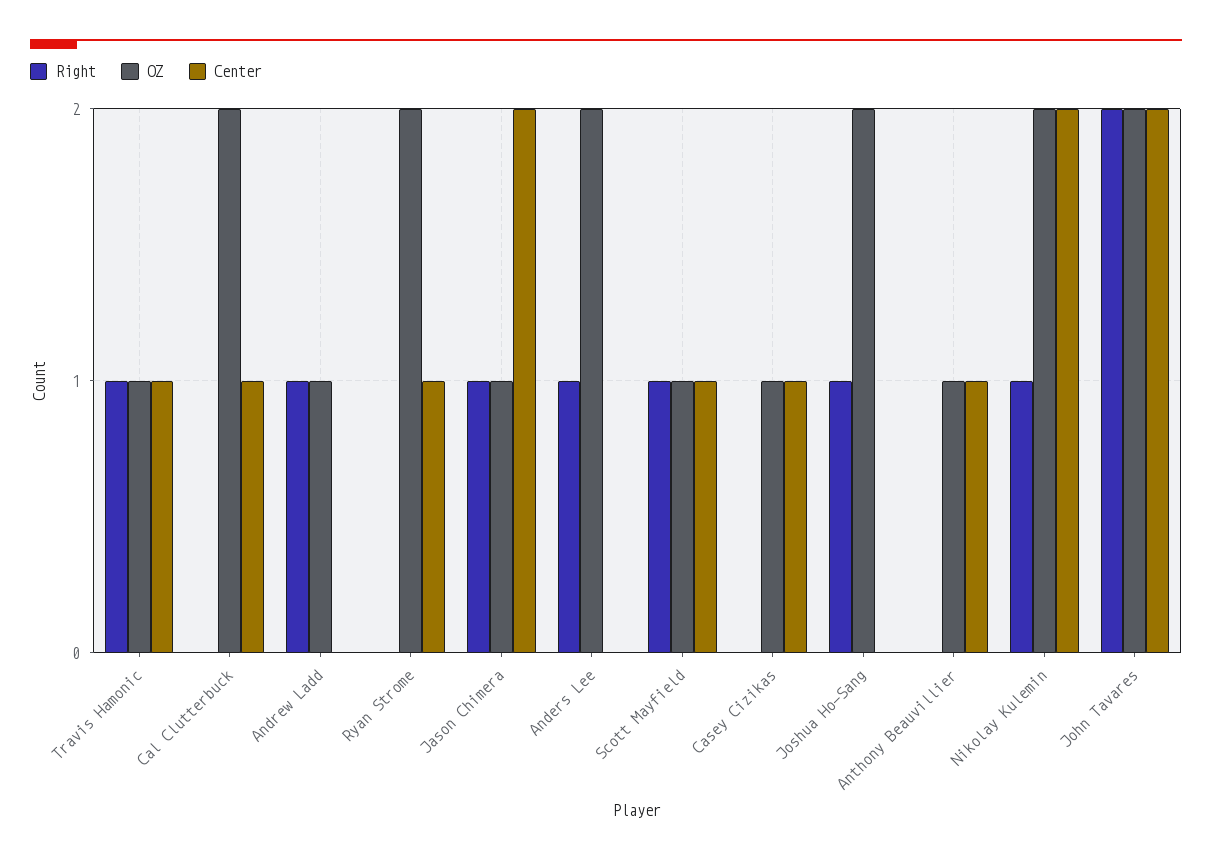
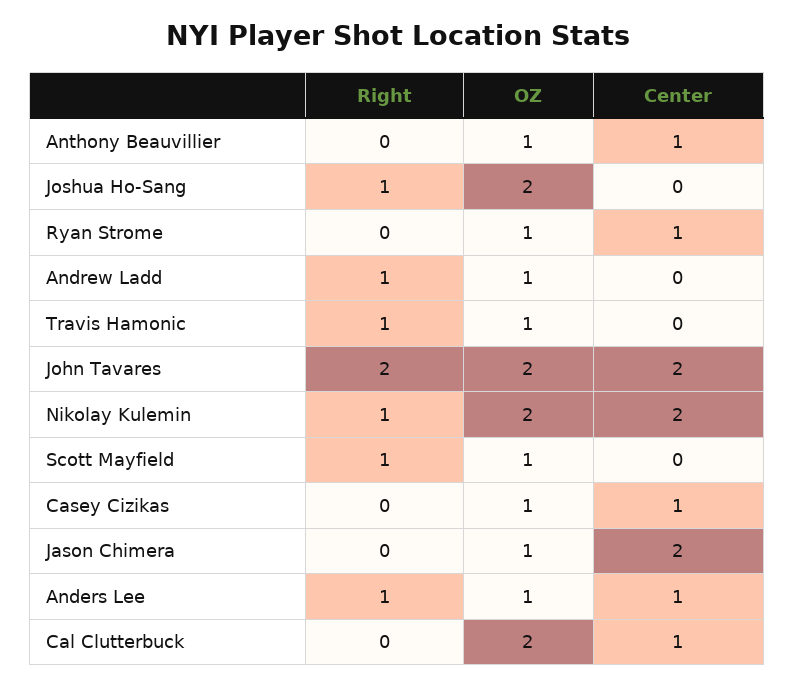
  {
    "Right": {
      "Travis Hamonic": 1,
      "Cal Clutterbuck": 0,
      "Andrew Ladd": 1,
      "Ryan Strome": 0,
-     "Jason Chimera": 1,
+     "Jason Chimera": 0,
      "Anders Lee": 1,
      "Scott Mayfield": 1,
      "Casey Cizikas": 0,
      "Joshua Ho-Sang": 1,
      "Anthony Beauvillier": 0,
      "Nikolay Kulemin": 1,
      "John Tavares": 2
    },
    "OZ": {
      "Travis Hamonic": 1,
      "Cal Clutterbuck": 2,
      "Andrew Ladd": 1,
-     "Ryan Strome": 2,
+     "Ryan Strome": 1,
      "Jason Chimera": 1,
-     "Anders Lee": 2,
+     "Anders Lee": 1,
      "Scott Mayfield": 1,
      "Casey Cizikas": 1,
      "Joshua Ho-Sang": 2,
      "Anthony Beauvillier": 1,
      "Nikolay Kulemin": 2,
      "John Tavares": 2
    },
    "Center": {
-     "Travis Hamonic": 1,
+     "Travis Hamonic": 0,
      "Cal Clutterbuck": 1,
      "Andrew Ladd": 0,
      "Ryan Strome": 1,
      "Jason Chimera": 2,
-     "Anders Lee": 0,
+     "Anders Lee": 1,
-     "Scott Mayfield": 1,
+     "Scott Mayfield": 0,
      "Casey Cizikas": 1,
      "Joshua Ho-Sang": 0,
      "Anthony Beauvillier": 1,
      "Nikolay Kulemin": 2,
      "John Tavares": 2
    }
  }

